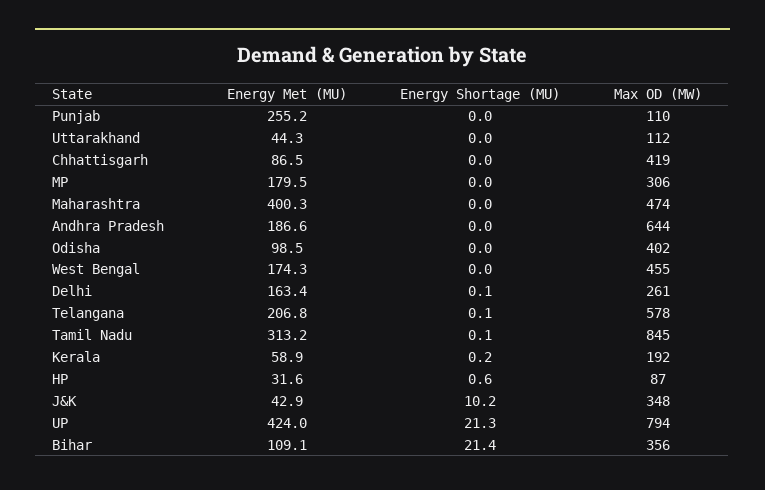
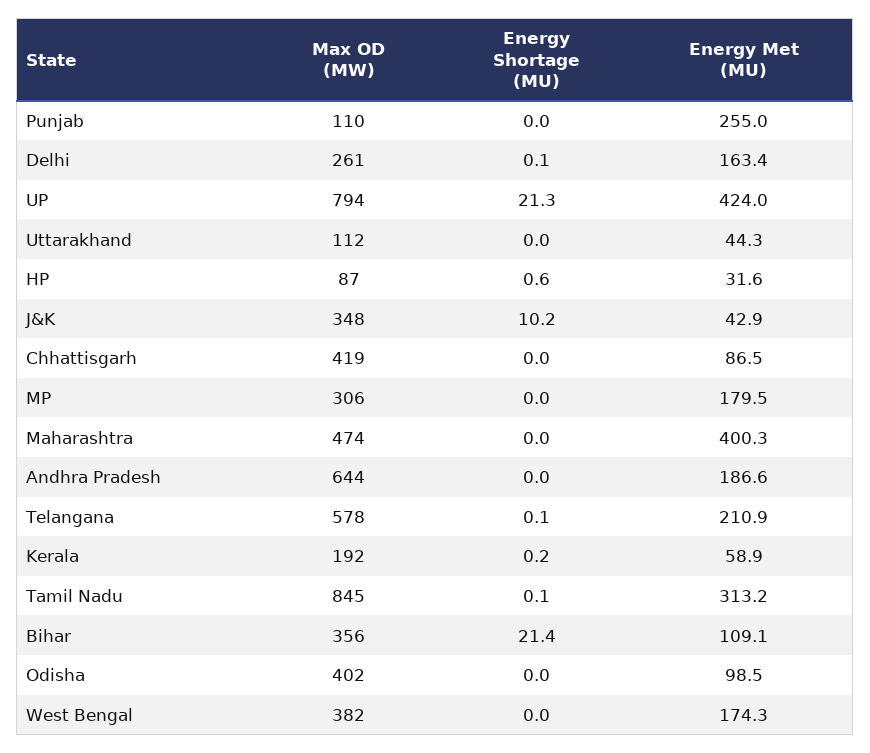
  {
    "Energy Met (MU)": {
-     "Punjab": 255.2,
+     "Punjab": 255,
      "Uttarakhand": 44.3,
      "Chhattisgarh": 86.5,
      "MP": 179.5,
      "Maharashtra": 400.3,
      "Andhra Pradesh": 186.6,
      "Odisha": 98.5,
      "West Bengal": 174.3,
      "Delhi": 163.4,
-     "Telangana": 206.8,
+     "Telangana": 210.9,
      "Tamil Nadu": 313.2,
      "Kerala": 58.9,
      "HP": 31.6,
      "J&K": 42.9,
      "UP": 424,
      "Bihar": 109.1
    },
    "Energy Shortage (MU)": {
      "Punjab": 0,
      "Uttarakhand": 0,
      "Chhattisgarh": 0,
      "MP": 0,
      "Maharashtra": 0,
      "Andhra Pradesh": 0,
      "Odisha": 0,
      "West Bengal": 0,
      "Delhi": 0.1,
      "Telangana": 0.1,
      "Tamil Nadu": 0.1,
      "Kerala": 0.2,
      "HP": 0.6,
      "J&K": 10.2,
      "UP": 21.3,
      "Bihar": 21.4
    },
    "Max OD (MW)": {
      "Punjab": 110,
      "Uttarakhand": 112,
      "Chhattisgarh": 419,
      "MP": 306,
      "Maharashtra": 474,
      "Andhra Pradesh": 644,
      "Odisha": 402,
-     "West Bengal": 455,
+     "West Bengal": 382,
      "Delhi": 261,
      "Telangana": 578,
      "Tamil Nadu": 845,
      "Kerala": 192,
      "HP": 87,
      "J&K": 348,
      "UP": 794,
      "Bihar": 356
    }
  }

